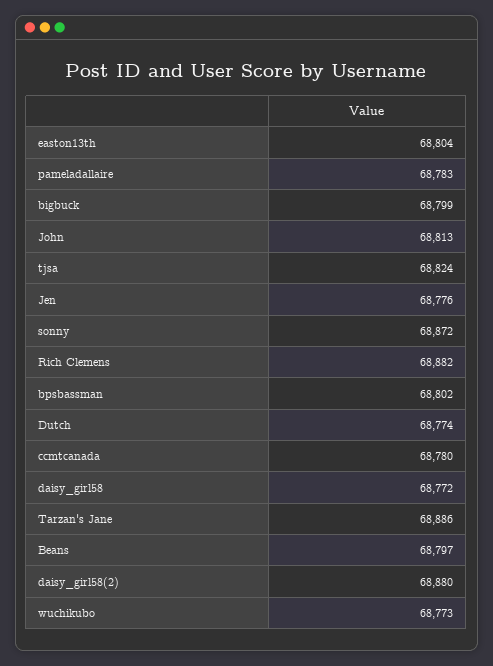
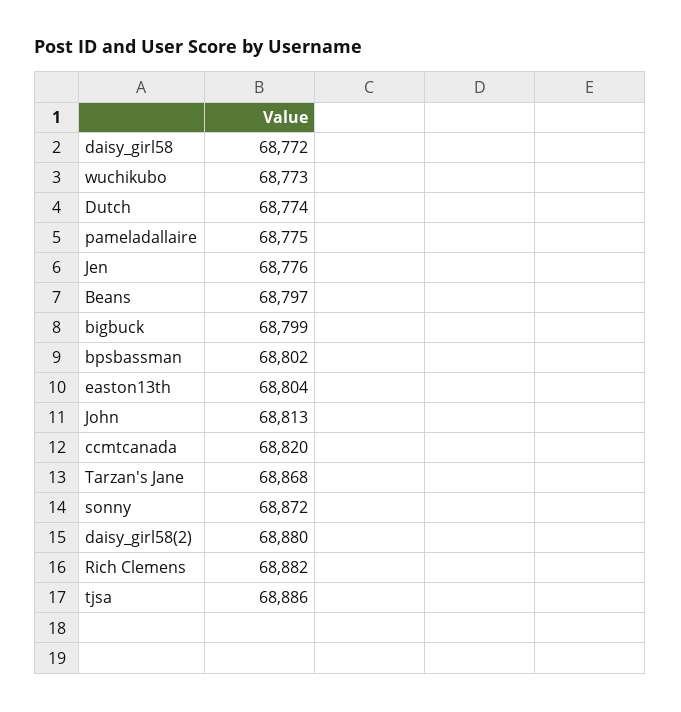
  {
    "easton13th": 68804,
-   "pameladallaire": 68783,
+   "pameladallaire": 68775,
    "bigbuck": 68799,
    "John": 68813,
-   "tjsa": 68824,
+   "tjsa": 68886,
    "Jen": 68776,
    "sonny": 68872,
    "Rich Clemens": 68882,
    "bpsbassman": 68802,
    "Dutch": 68774,
-   "ccmtcanada": 68780,
+   "ccmtcanada": 68820,
    "daisy_girl58": 68772,
-   "Tarzan's Jane": 68886,
+   "Tarzan's Jane": 68868,
    "Beans": 68797,
    "daisy_girl58(2)": 68880,
    "wuchikubo": 68773
  }

